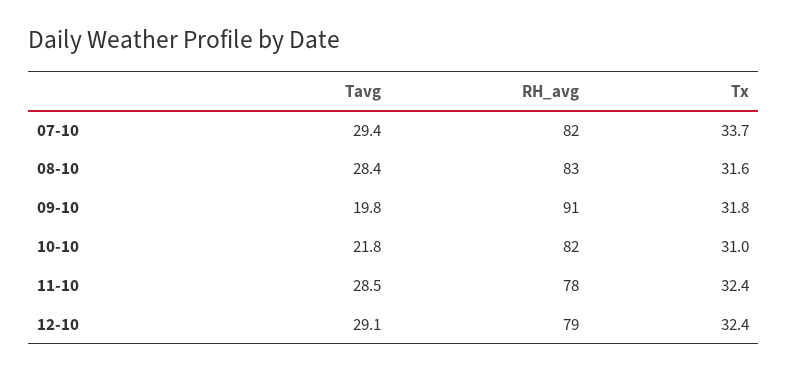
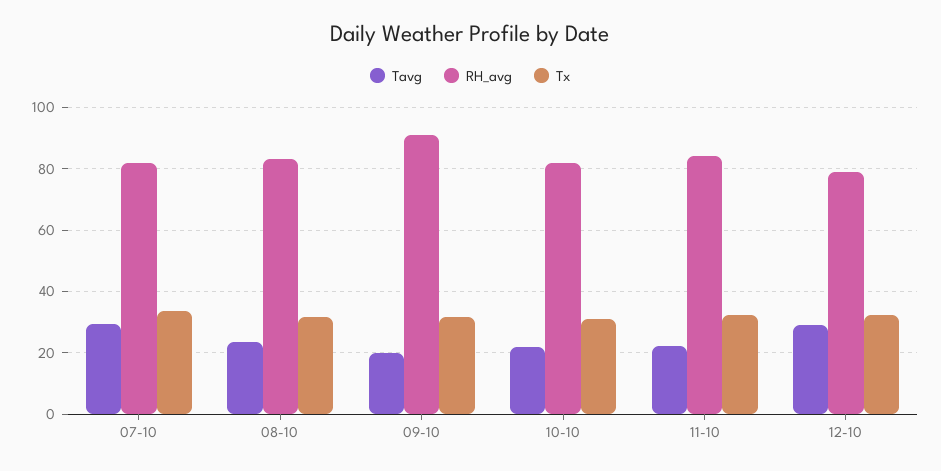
  {
    "Tavg": {
      "07-10": 29.4,
-     "08-10": 28.4,
+     "08-10": 24,
      "09-10": 19.8,
      "10-10": 21.8,
-     "11-10": 28.5,
+     "11-10": 22,
      "12-10": 29.1
    },
    "RH_avg": {
      "07-10": 82,
      "08-10": 83,
      "09-10": 91,
      "10-10": 82,
-     "11-10": 78,
+     "11-10": 84,
      "12-10": 79
    },
    "Tx": {
      "07-10": 33.7,
      "08-10": 31.6,
      "09-10": 31.8,
      "10-10": 31,
      "11-10": 32.4,
      "12-10": 32.4
    }
  }

